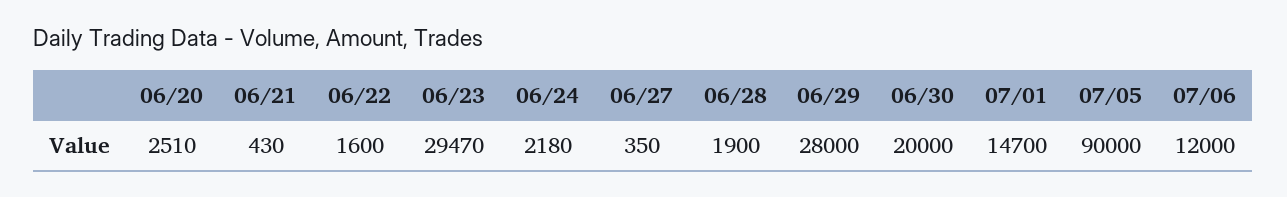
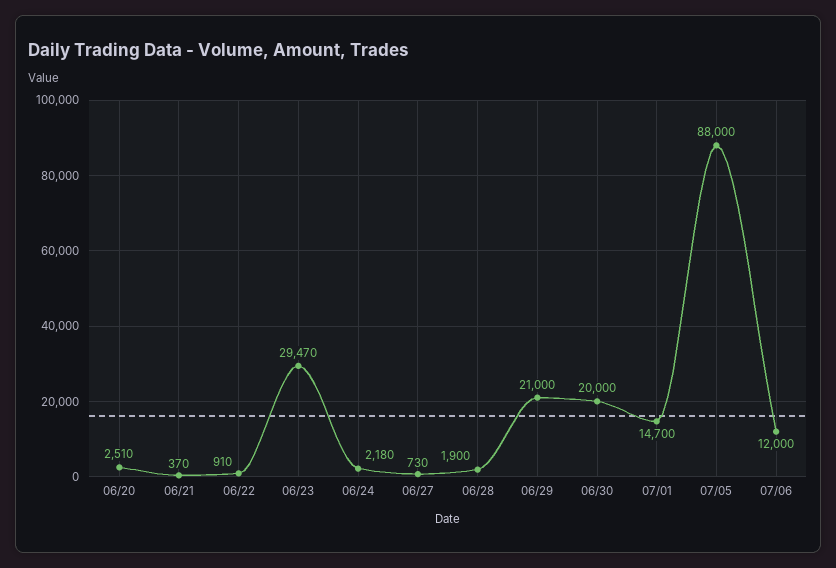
  {
    "06/20": 2510,
-   "06/21": 430,
+   "06/21": 370,
-   "06/22": 1600,
+   "06/22": 910,
    "06/23": 29470,
    "06/24": 2180,
-   "06/27": 350,
+   "06/27": 730,
    "06/28": 1900,
-   "06/29": 28000,
+   "06/29": 21000,
    "06/30": 20000,
    "07/01": 14700,
-   "07/05": 90000,
+   "07/05": 88000,
    "07/06": 12000
  }

